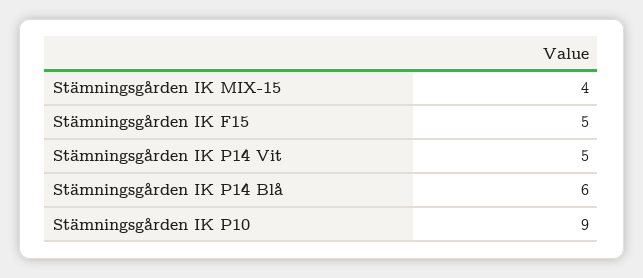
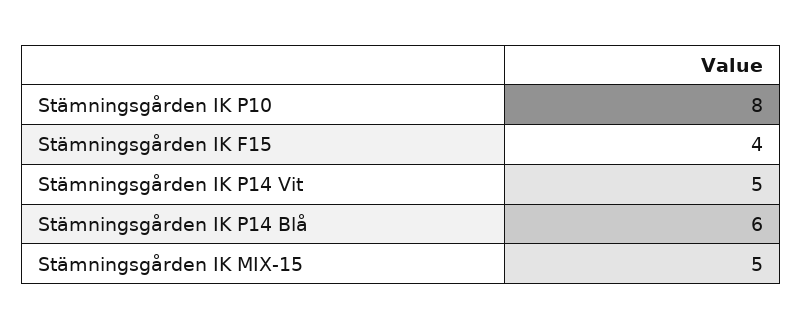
  {
-   "Stämningsgården IK MIX-15": 4,
+   "Stämningsgården IK MIX-15": 5,
-   "Stämningsgården IK F15": 5,
+   "Stämningsgården IK F15": 4,
    "Stämningsgården IK P14 Vit": 5,
    "Stämningsgården IK P14 Blå": 6,
-   "Stämningsgården IK P10": 9
+   "Stämningsgården IK P10": 8
  }

